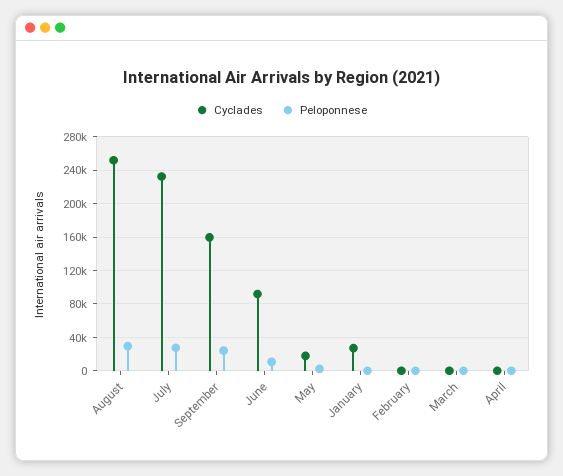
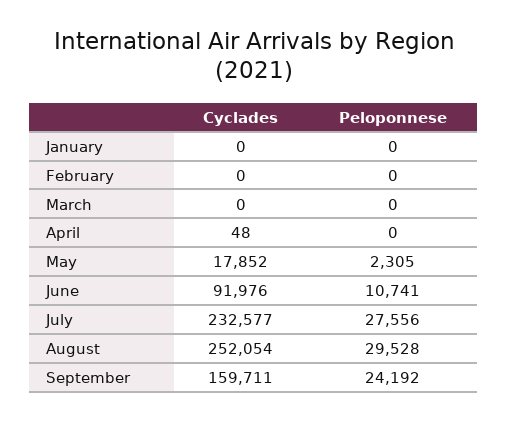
  {
    "Cyclades": {
      "August": 252054,
      "July": 232577,
      "September": 159711,
      "June": 91976,
      "May": 17852,
-     "January": 30000,
+     "January": 0,
      "February": 0,
      "March": 0,
      "April": 48
    },
    "Peloponnese": {
      "August": 29528,
      "July": 27556,
      "September": 24192,
      "June": 10741,
      "May": 2305,
      "January": 0,
      "February": 0,
      "March": 0,
      "April": 0
    }
  }

